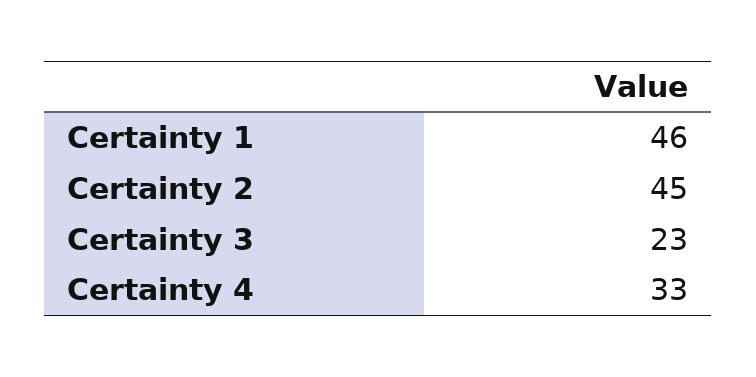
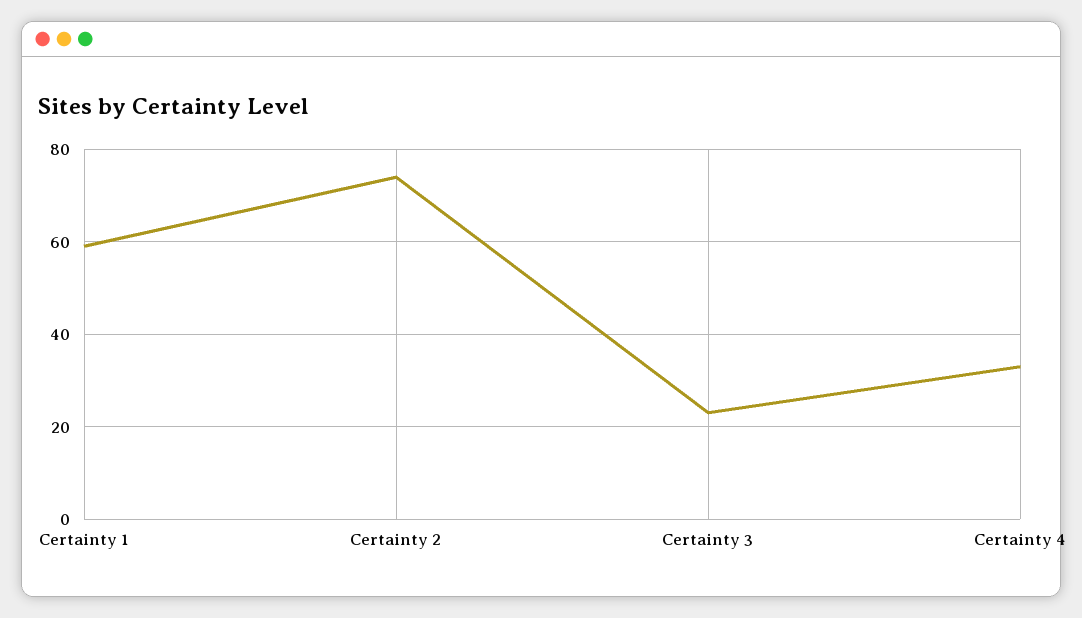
  {
-   "Certainty 1": 46,
+   "Certainty 1": 60,
-   "Certainty 2": 45,
+   "Certainty 2": 75,
    "Certainty 3": 23,
    "Certainty 4": 33
  }

